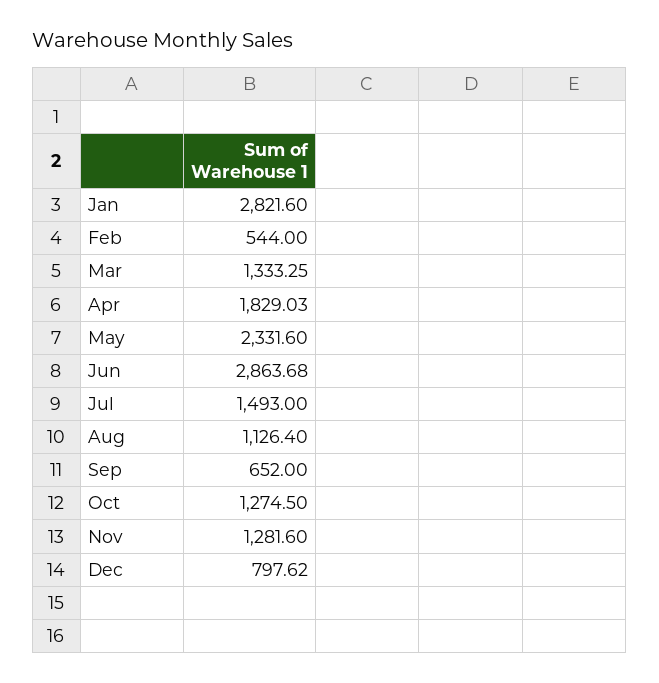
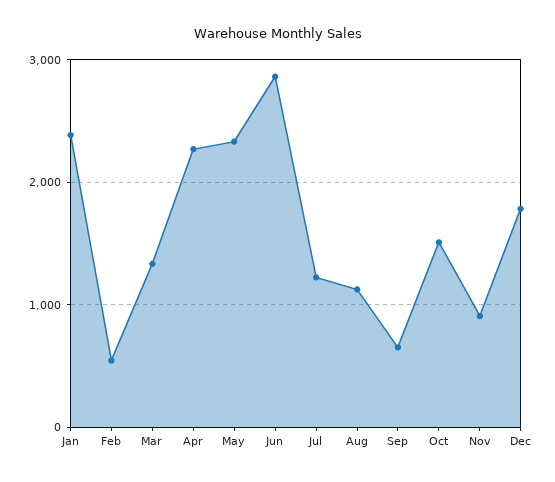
  {
-   "Jan": 2821.6,
+   "Jan": 2400,
    "Feb": 544,
    "Mar": 1333.25,
-   "Apr": 1829.03,
+   "Apr": 2300,
    "May": 2331.6,
    "Jun": 2863.68,
-   "Jul": 1493,
+   "Jul": 1200,
    "Aug": 1126.4,
    "Sep": 652,
-   "Oct": 1274.5,
+   "Oct": 1500,
-   "Nov": 1281.6,
+   "Nov": 900,
-   "Dec": 797.62
+   "Dec": 1800
  }

